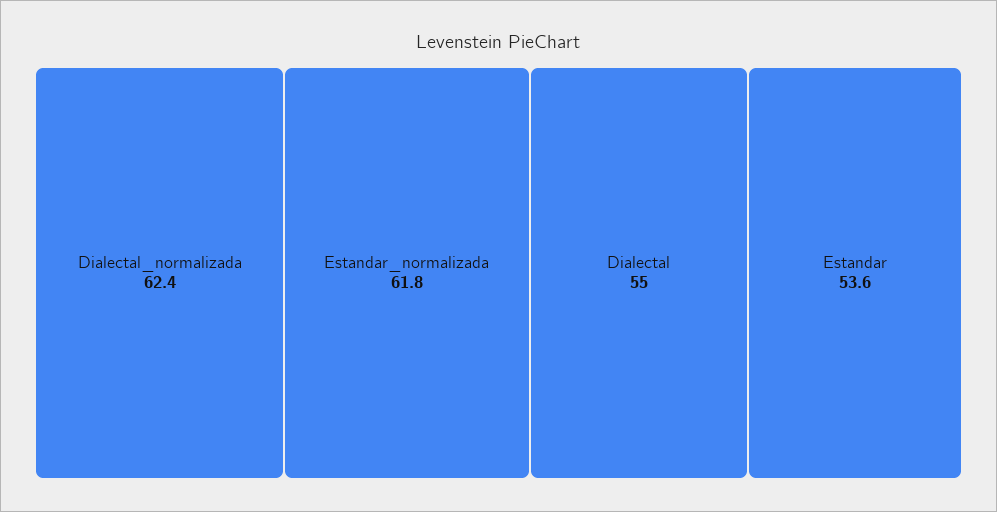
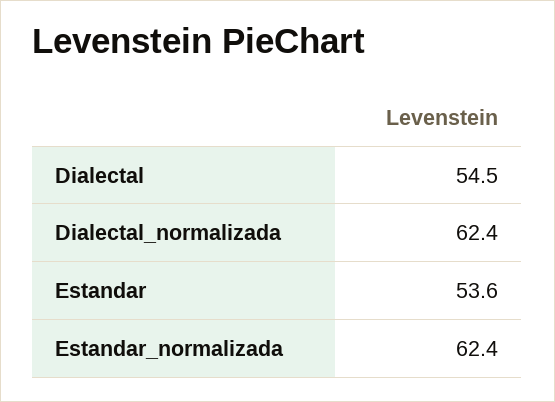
  {
    "Dialectal_normalizada": 62.4,
-   "Estandar_normalizada": 61.8,
+   "Estandar_normalizada": 62.4,
-   "Dialectal": 55,
+   "Dialectal": 54.5,
    "Estandar": 53.6
  }

